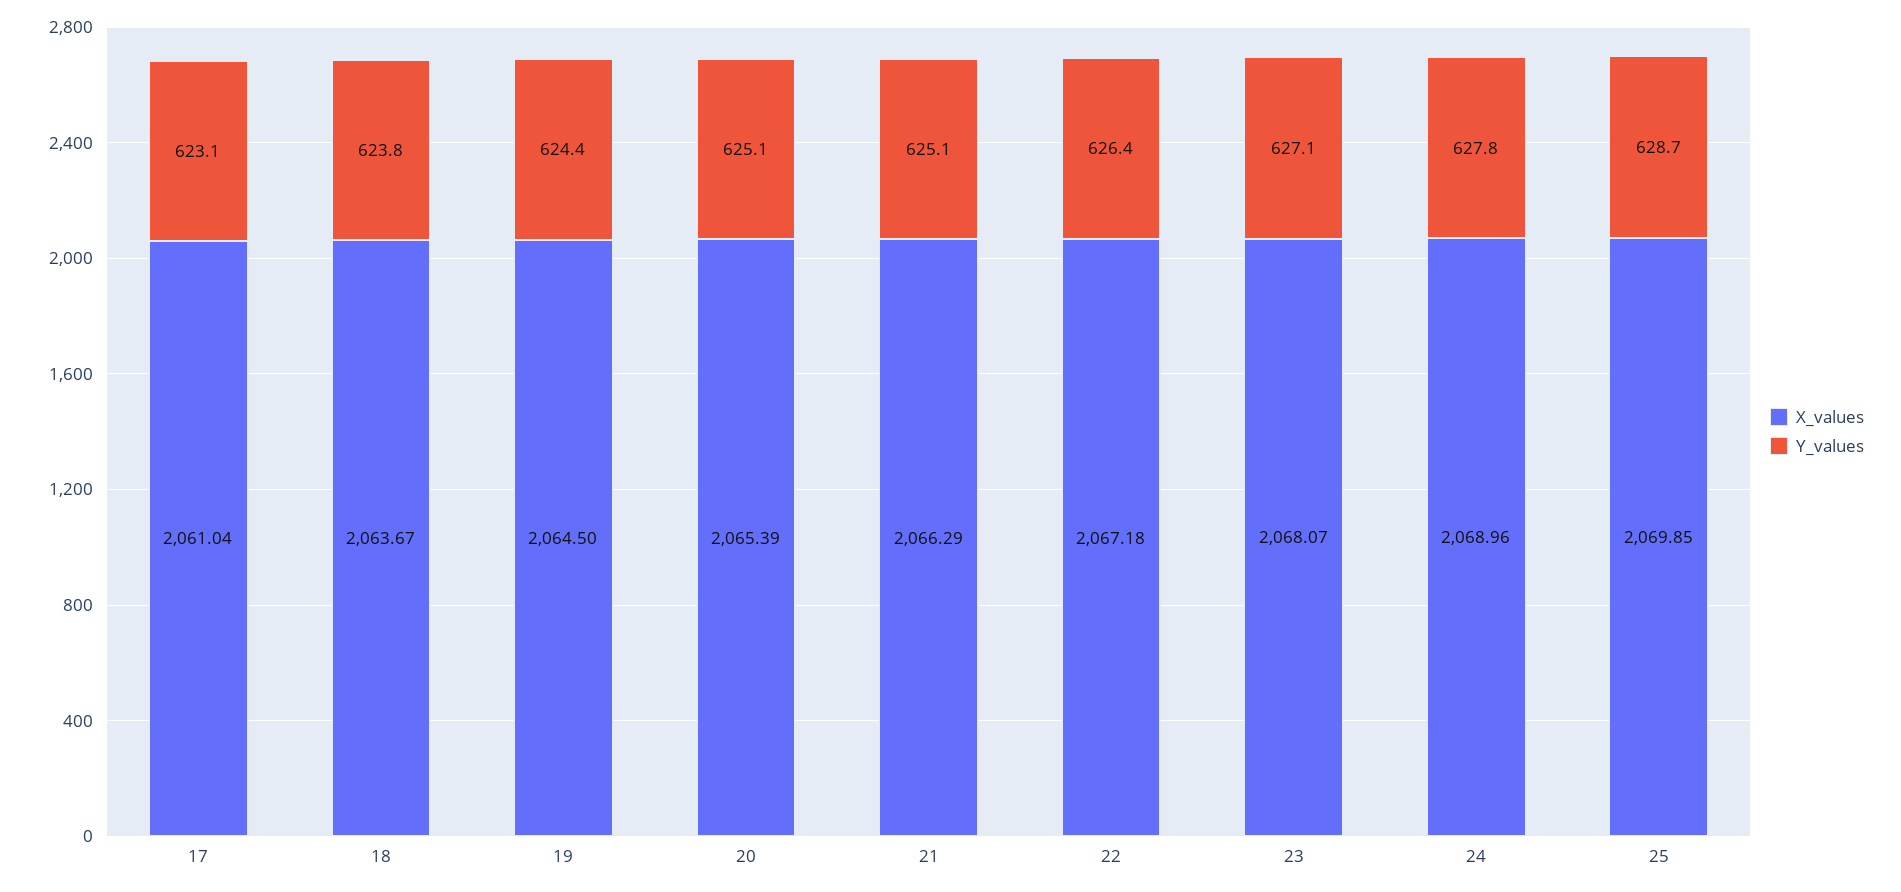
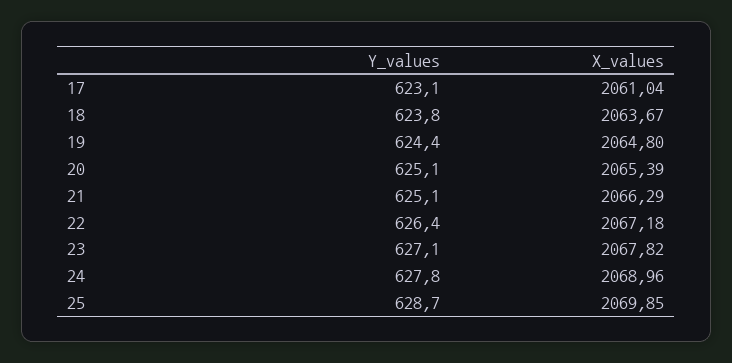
  {
    "X_values": {
      "17": 2061.04,
      "18": 2063.67,
-     "19": 2064.5,
+     "19": 2064.8,
      "20": 2065.39,
      "21": 2066.29,
      "22": 2067.18,
-     "23": 2068.07,
+     "23": 2067.82,
      "24": 2068.96,
      "25": 2069.85
    },
    "Y_values": {
      "17": 623.1,
      "18": 623.8,
      "19": 624.4,
      "20": 625.1,
      "21": 625.1,
      "22": 626.4,
      "23": 627.1,
      "24": 627.8,
      "25": 628.7
    }
  }

